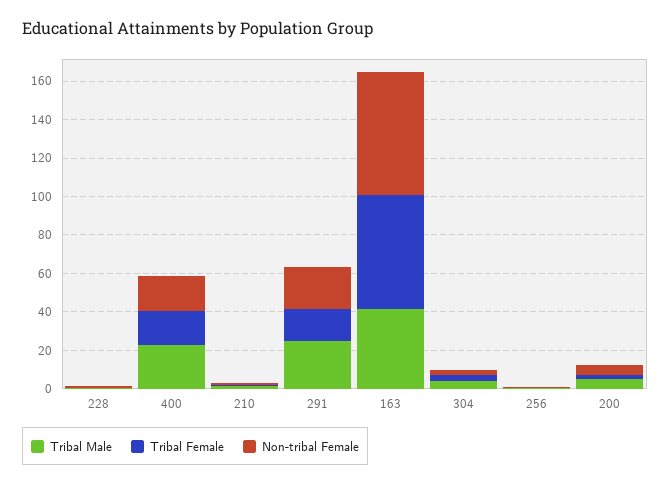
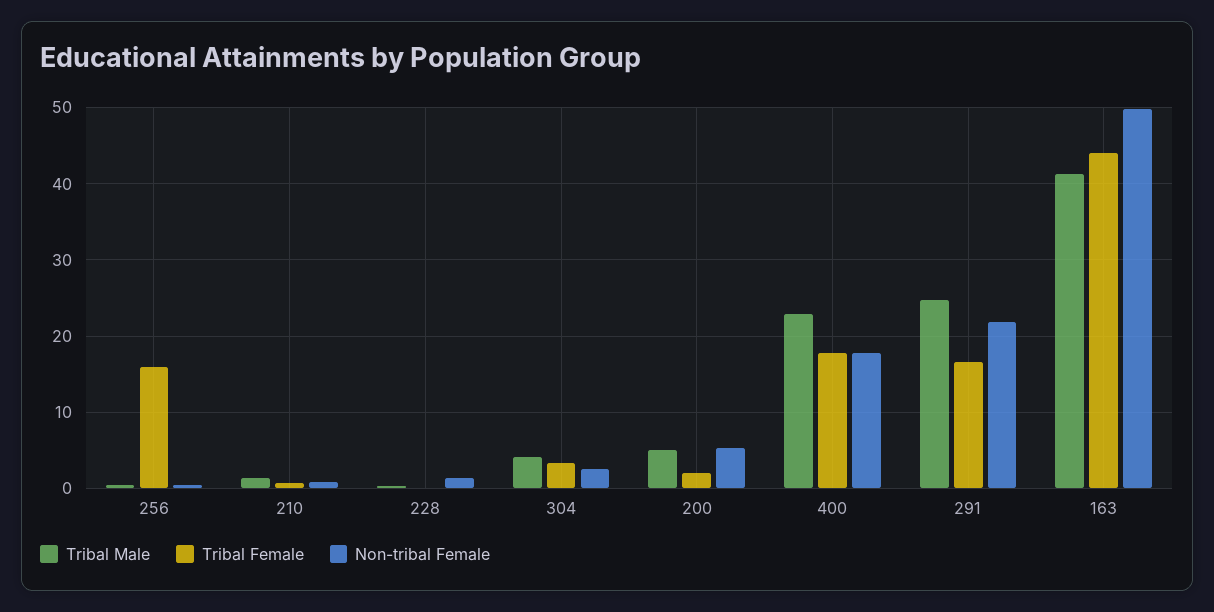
  {
    "Tribal Male": {
      "228": 0,
      "400": 23,
      "210": 1,
      "291": 25,
      "163": 41,
      "304": 4,
      "256": 0,
      "200": 5
    },
    "Tribal Female": {
      "228": 0,
      "400": 18,
      "210": 1,
      "291": 17,
-     "163": 60,
+     "163": 44,
      "304": 3,
-     "256": 0,
+     "256": 16,
      "200": 2
    },
    "Non-tribal Female": {
      "228": 1,
      "400": 18,
      "210": 1,
      "291": 22,
-     "163": 65,
+     "163": 50,
      "304": 3,
      "256": 0,
      "200": 5
    }
  }

